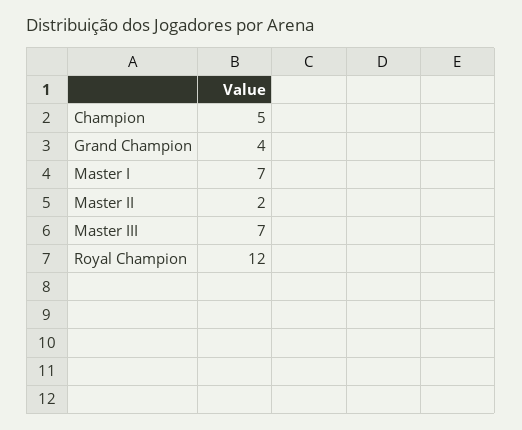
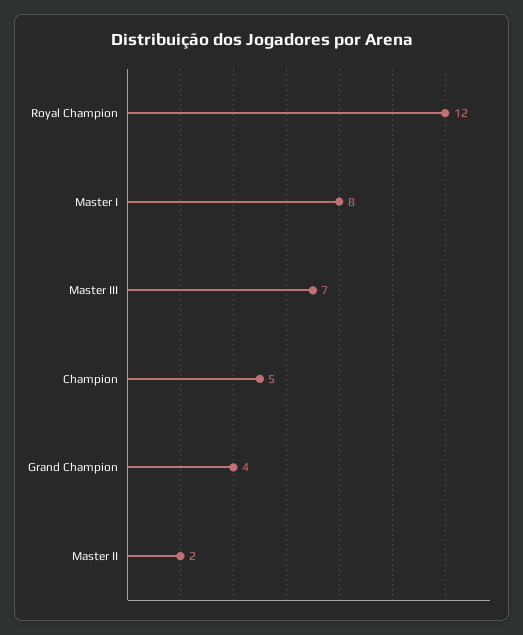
  {
    "Champion": 5,
    "Grand Champion": 4,
-   "Master I": 7,
+   "Master I": 8,
    "Master II": 2,
    "Master III": 7,
    "Royal Champion": 12
  }

